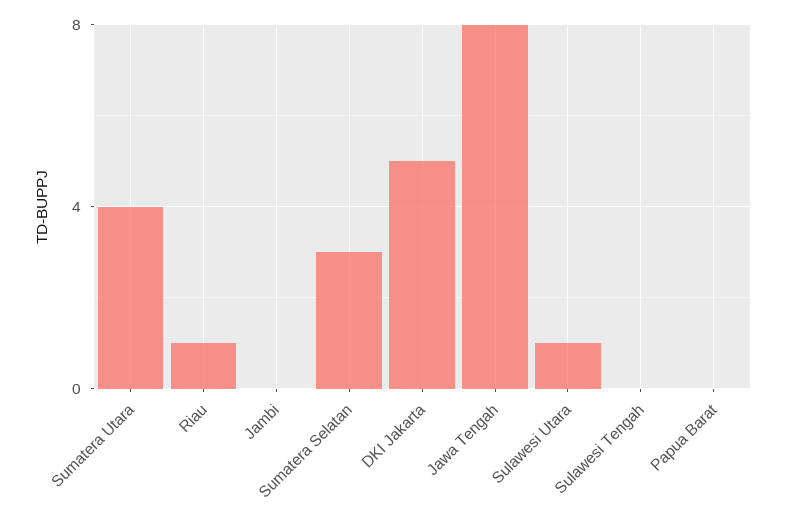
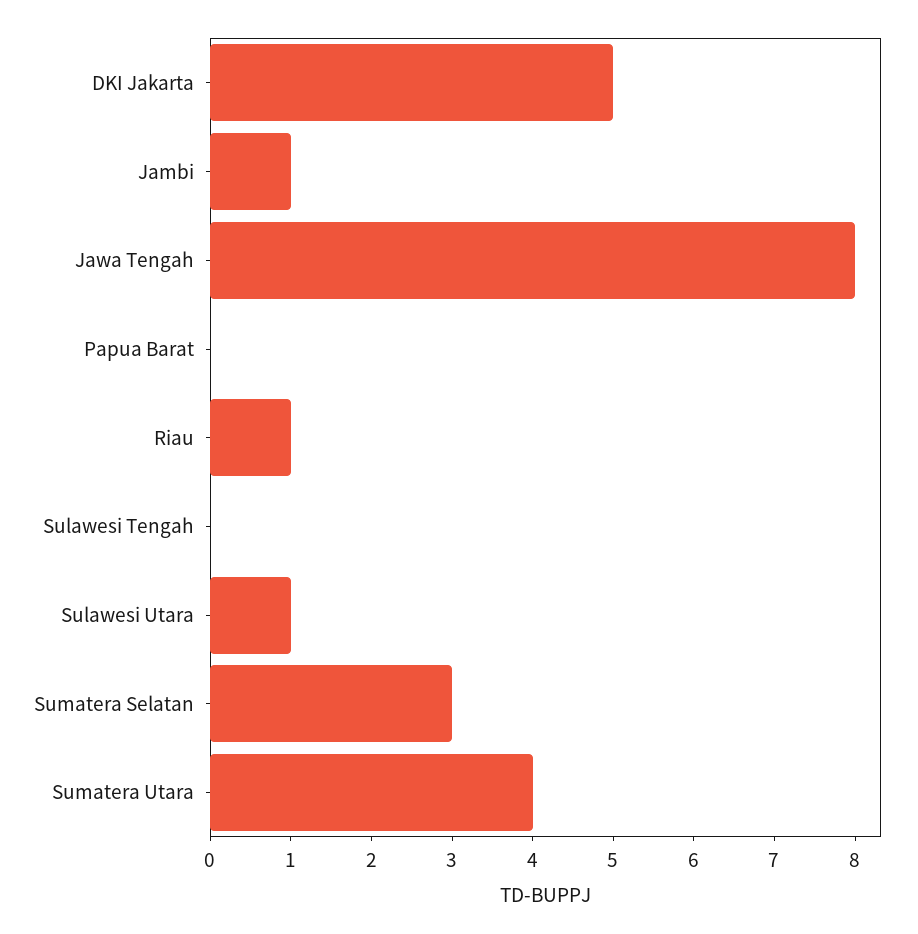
  {
    "Sumatera Utara": 4,
    "Riau": 1,
-   "Jambi": 0,
+   "Jambi": 1,
    "Sumatera Selatan": 3,
    "DKI Jakarta": 5,
    "Jawa Tengah": 8,
    "Sulawesi Utara": 1,
    "Sulawesi Tengah": 0,
    "Papua Barat": 0
  }

